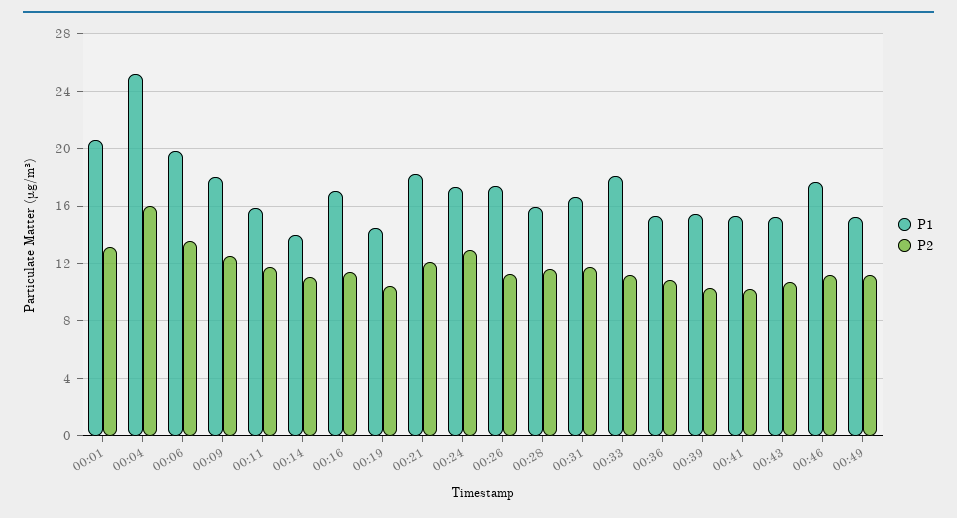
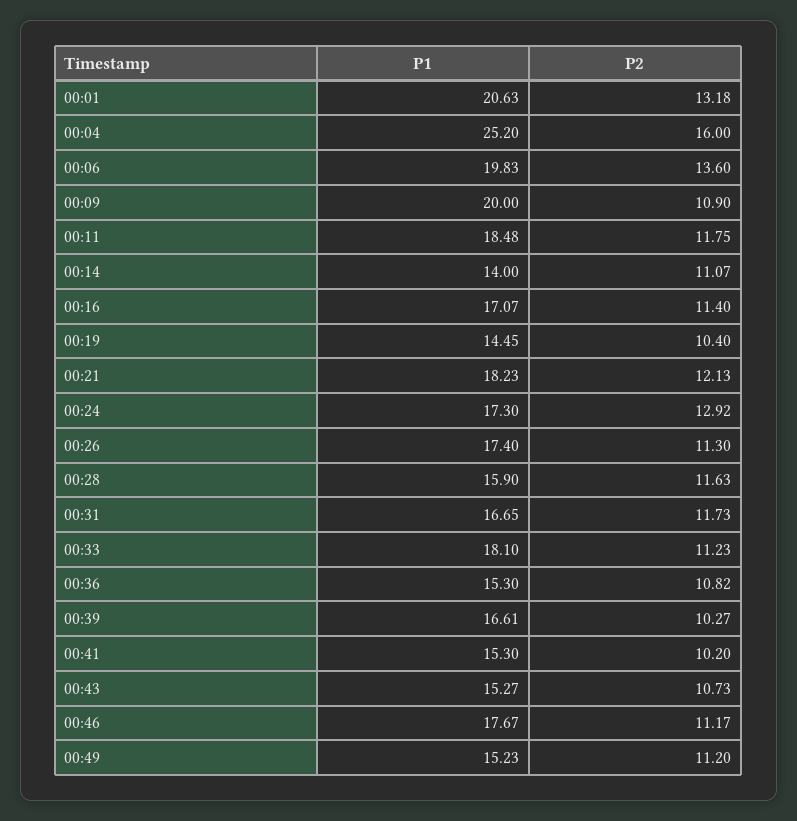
  {
    "P1": {
      "00:01": 20.63,
      "00:04": 25.2,
      "00:06": 19.83,
-     "00:09": 18,
+     "00:09": 20,
-     "00:11": 16,
+     "00:11": 18.48,
      "00:14": 14,
      "00:16": 17.07,
      "00:19": 14.45,
      "00:21": 18.23,
      "00:24": 17.3,
      "00:26": 17.4,
      "00:28": 15.9,
      "00:31": 16.65,
      "00:33": 18.1,
      "00:36": 15.3,
-     "00:39": 15.5,
+     "00:39": 16.61,
      "00:41": 15.3,
      "00:43": 15.27,
      "00:46": 17.67,
      "00:49": 15.23
    },
    "P2": {
      "00:01": 13.18,
      "00:04": 16,
      "00:06": 13.6,
-     "00:09": 12.5,
+     "00:09": 10.9,
      "00:11": 11.75,
      "00:14": 11.07,
      "00:16": 11.4,
      "00:19": 10.4,
      "00:21": 12.13,
      "00:24": 12.92,
      "00:26": 11.3,
      "00:28": 11.63,
      "00:31": 11.73,
      "00:33": 11.23,
      "00:36": 10.82,
      "00:39": 10.27,
      "00:41": 10.2,
      "00:43": 10.73,
      "00:46": 11.17,
      "00:49": 11.2
    }
  }

